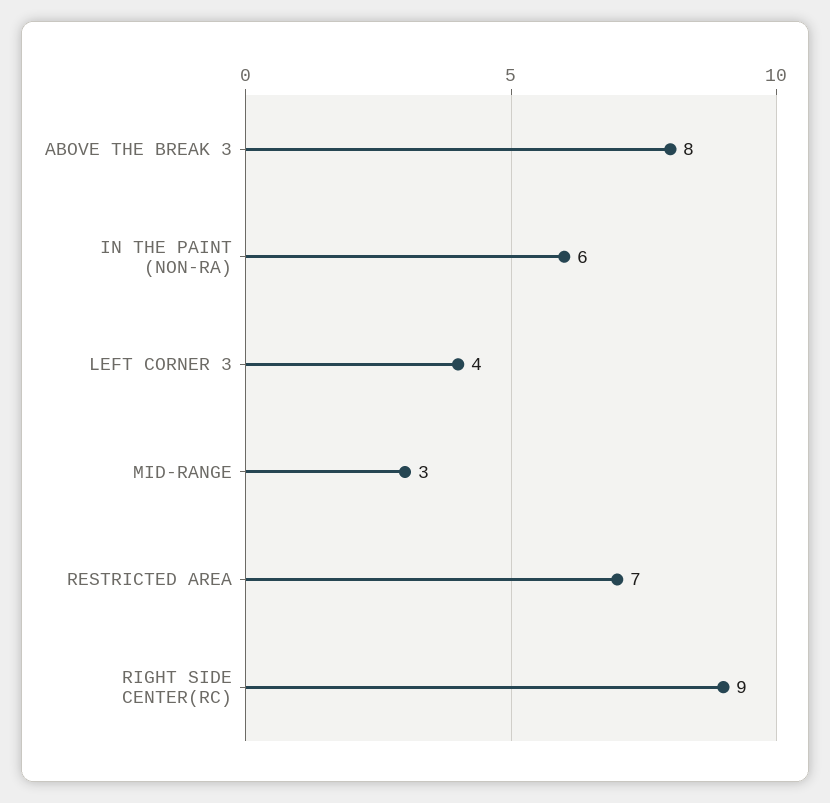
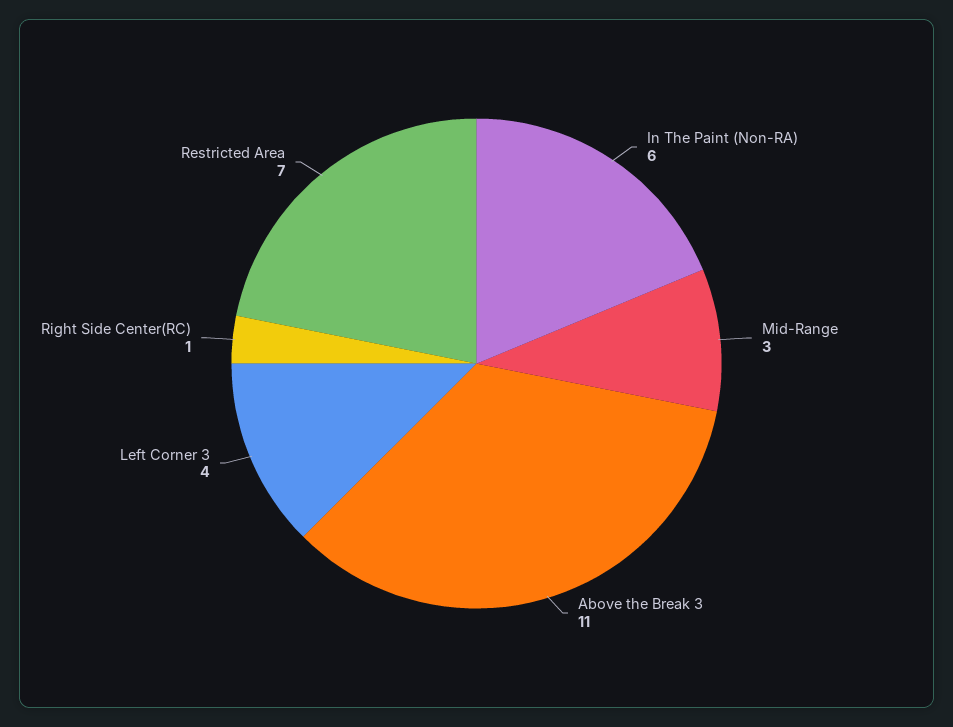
  {
-   "ABOVE THE BREAK 3": 8,
+   "ABOVE THE BREAK 3": 11,
    "IN THE PAINT (NON-RA)": 6,
    "LEFT CORNER 3": 4,
    "MID-RANGE": 3,
    "RESTRICTED AREA": 7,
-   "RIGHT SIDE CENTER(RC)": 9
+   "RIGHT SIDE CENTER(RC)": 1
  }

